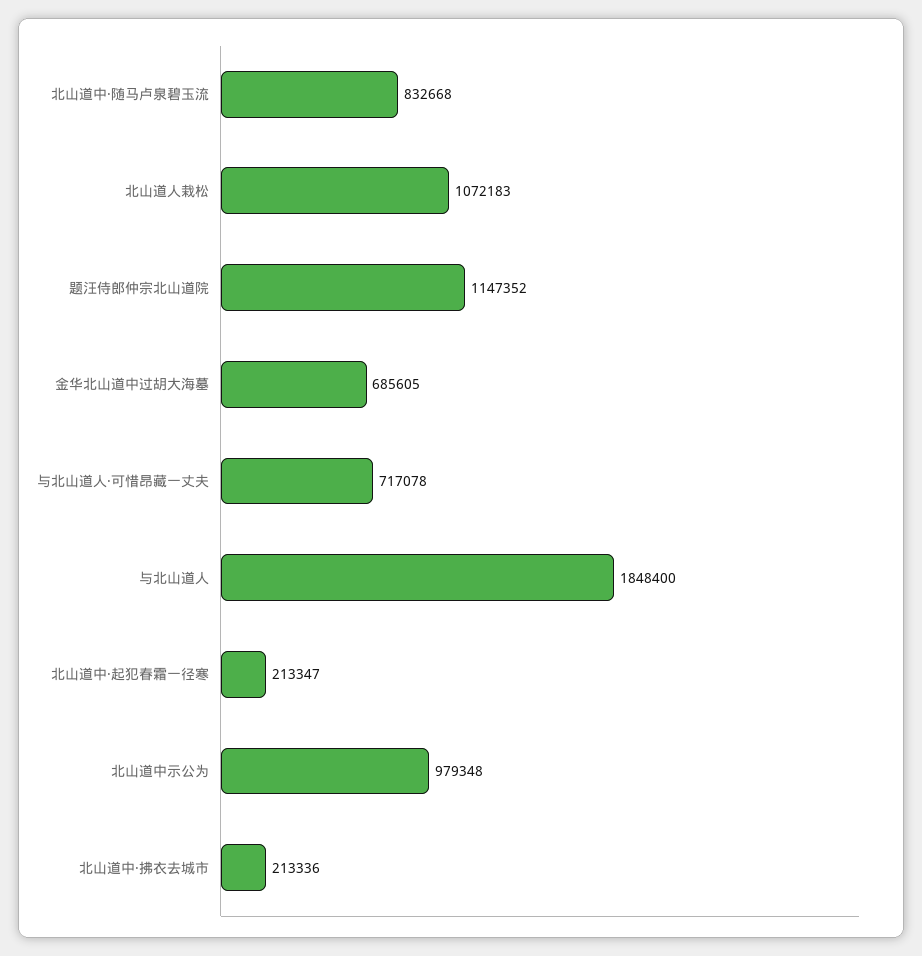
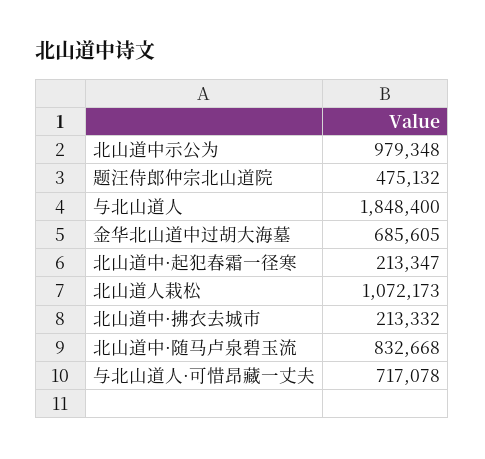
  {
    "北山道中·随马卢泉碧玉流": 832668,
-   "北山道人栽松": 1072183,
+   "北山道人栽松": 1072173,
-   "题汪侍郎仲宗北山道院": 1147352,
+   "题汪侍郎仲宗北山道院": 475132,
    "金华北山道中过胡大海墓": 685605,
    "与北山道人·可惜昂藏一丈夫": 717078,
    "与北山道人": 1848400,
    "北山道中·起犯春霜一径寒": 213347,
    "北山道中示公为": 979348,
-   "北山道中·拂衣去城市": 213336
+   "北山道中·拂衣去城市": 213332
  }

